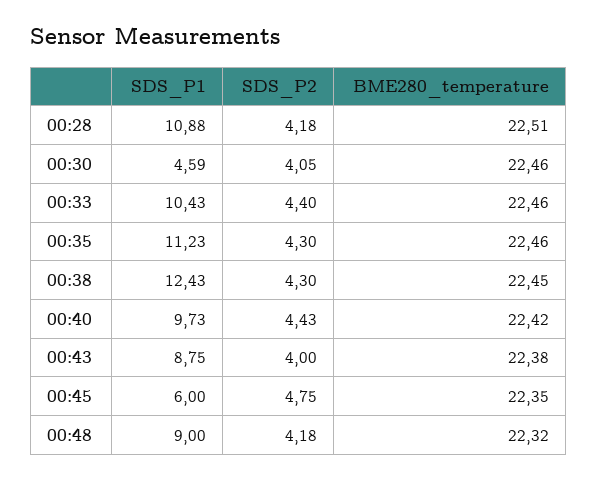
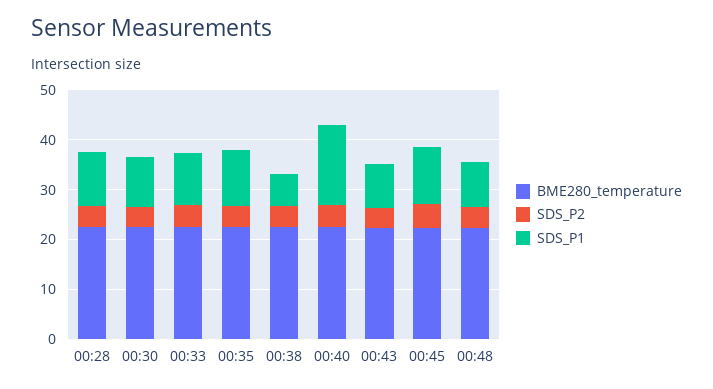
  {
    "SDS_P1": {
      "00:28": 10.88,
-     "00:30": 4.59,
+     "00:30": 10,
      "00:33": 10.43,
      "00:35": 11.23,
-     "00:38": 12.43,
+     "00:38": 6,
-     "00:40": 9.73,
+     "00:40": 16,
      "00:43": 8.75,
-     "00:45": 6,
+     "00:45": 12,
      "00:48": 9
    },
    "SDS_P2": {
      "00:28": 4.18,
      "00:30": 4.05,
      "00:33": 4.4,
      "00:35": 4.3,
      "00:38": 4.3,
      "00:40": 4.43,
      "00:43": 4,
      "00:45": 4.75,
      "00:48": 4.18
    },
    "BME280_temperature": {
      "00:28": 22.51,
      "00:30": 22.46,
      "00:33": 22.46,
      "00:35": 22.46,
      "00:38": 22.45,
      "00:40": 22.42,
      "00:43": 22.38,
      "00:45": 22.35,
      "00:48": 22.32
    }
  }

